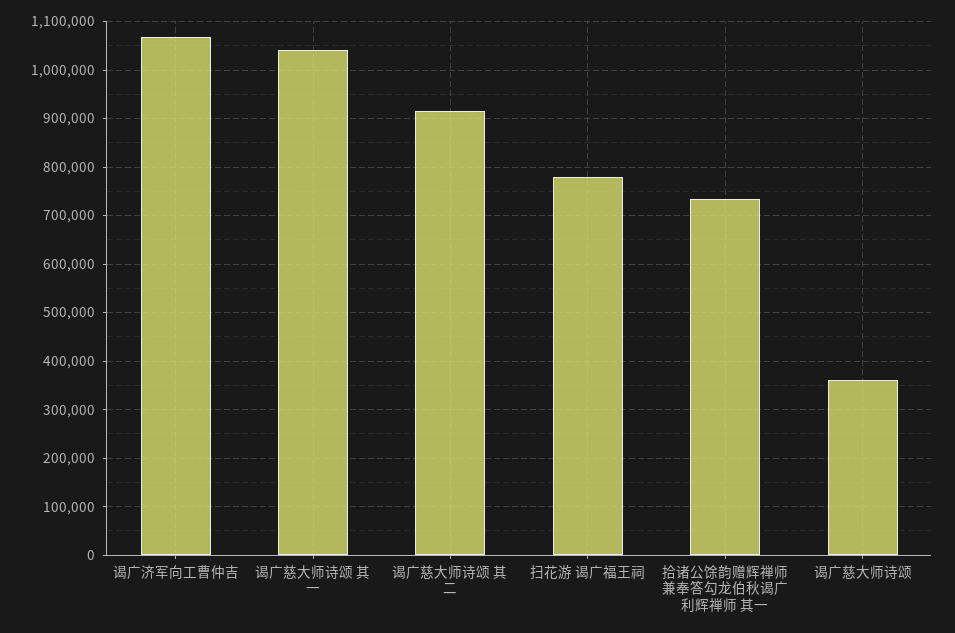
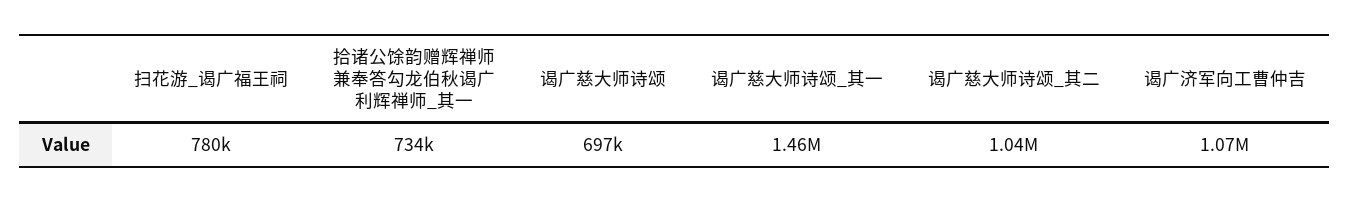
  {
    "谒广济军向工曹仲吉": 1070000,
-   "谒广慈大师诗颂 其一": 1040000,
+   "谒广慈大师诗颂 其一": 1460000,
-   "谒广慈大师诗颂 其二": 920000,
+   "谒广慈大师诗颂 其二": 1040000,
    "扫花游 谒广福王祠": 780000,
    "拾诸公馀韵赠辉禅师兼奉答勾龙伯秋谒广利辉禅师 其一": 734000,
-   "谒广慈大师诗颂": 360000
+   "谒广慈大师诗颂": 697000
  }

